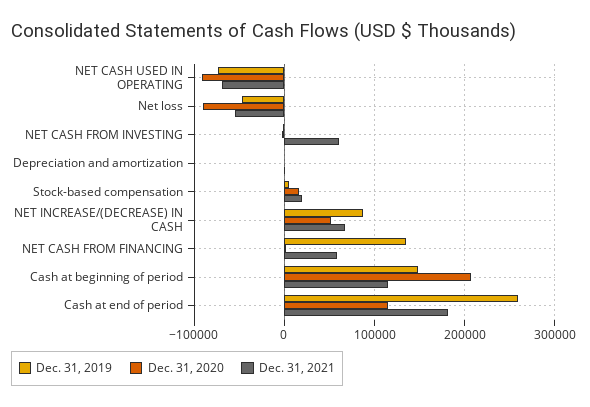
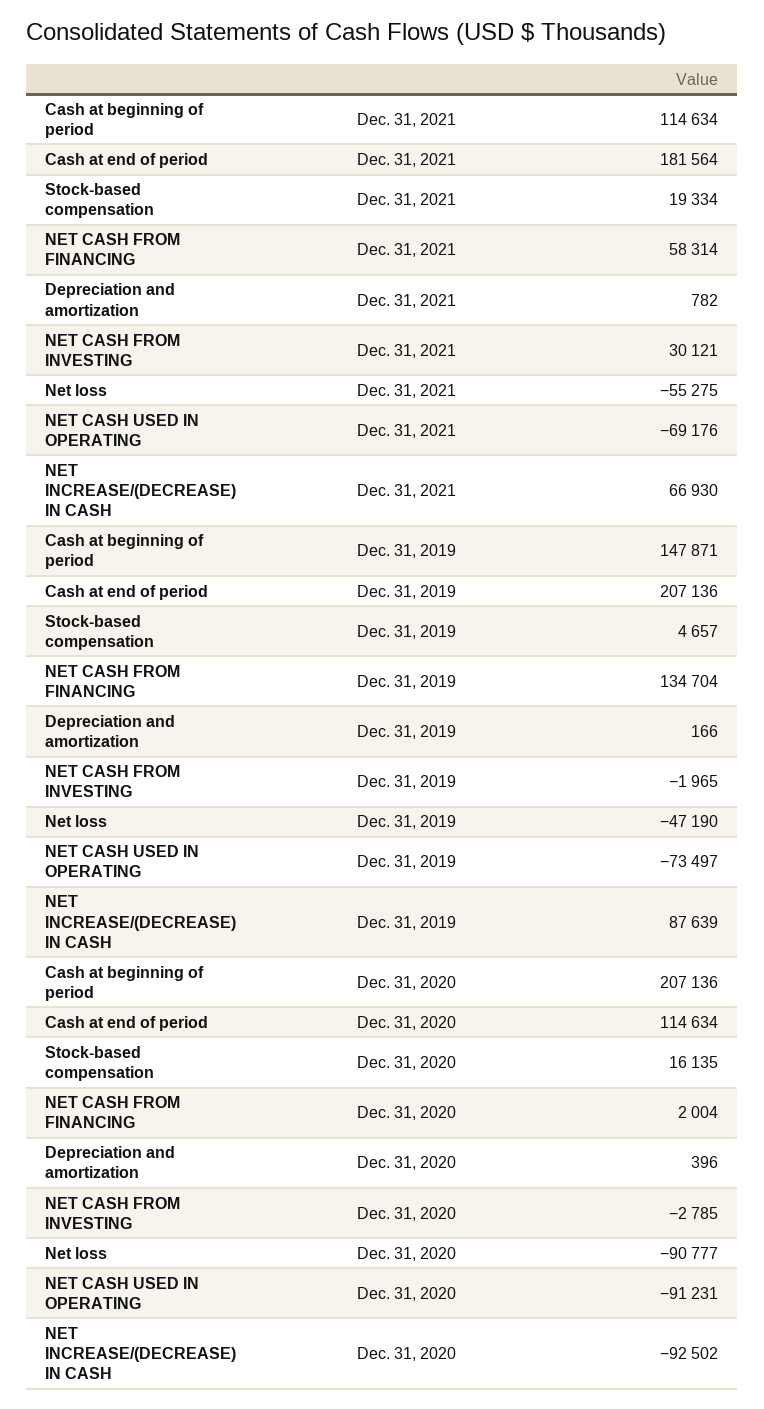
  {
    "Dec. 31, 2019": {
      "NET CASH USED IN OPERATING": -73497,
      "Net loss": -47190,
      "NET CASH FROM INVESTING": -1965,
      "Depreciation and amortization": 166,
      "Stock-based compensation": 4657,
      "NET INCREASE/(DECREASE) IN CASH": 87639,
      "NET CASH FROM FINANCING": 134704,
      "Cash at beginning of period": 147871,
-     "Cash at end of period": 260000
+     "Cash at end of period": 207136
    },
    "Dec. 31, 2020": {
      "NET CASH USED IN OPERATING": -91231,
      "Net loss": -90777,
      "NET CASH FROM INVESTING": -2785,
      "Depreciation and amortization": 396,
      "Stock-based compensation": 16135,
-     "NET INCREASE/(DECREASE) IN CASH": 50000,
+     "NET INCREASE/(DECREASE) IN CASH": -92502,
      "NET CASH FROM FINANCING": 2004,
      "Cash at beginning of period": 207136,
      "Cash at end of period": 114634
    },
    "Dec. 31, 2021": {
      "NET CASH USED IN OPERATING": -69176,
      "Net loss": -55275,
-     "NET CASH FROM INVESTING": 60000,
+     "NET CASH FROM INVESTING": 30121,
      "Depreciation and amortization": 782,
      "Stock-based compensation": 19334,
      "NET INCREASE/(DECREASE) IN CASH": 66930,
      "NET CASH FROM FINANCING": 58314,
      "Cash at beginning of period": 114634,
      "Cash at end of period": 181564
    }
  }

